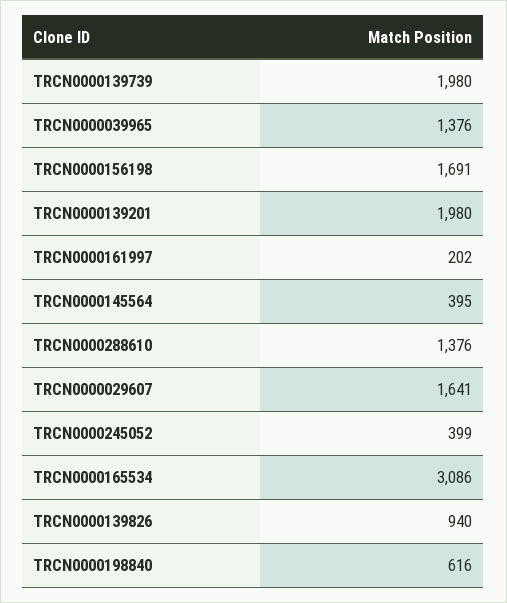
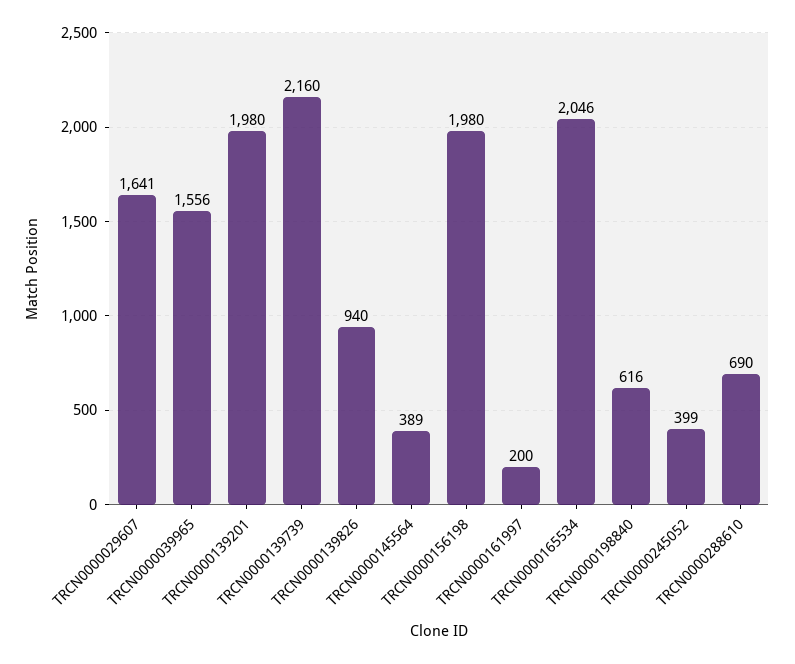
  {
-   "TRCN0000139739": 1980,
+   "TRCN0000139739": 2160,
-   "TRCN0000039965": 1376,
+   "TRCN0000039965": 1556,
-   "TRCN0000156198": 1691,
+   "TRCN0000156198": 1980,
    "TRCN0000139201": 1980,
-   "TRCN0000161997": 202,
+   "TRCN0000161997": 200,
-   "TRCN0000145564": 395,
+   "TRCN0000145564": 389,
-   "TRCN0000288610": 1376,
+   "TRCN0000288610": 690,
    "TRCN0000029607": 1641,
    "TRCN0000245052": 399,
-   "TRCN0000165534": 3086,
+   "TRCN0000165534": 2046,
    "TRCN0000139826": 940,
    "TRCN0000198840": 616
  }

